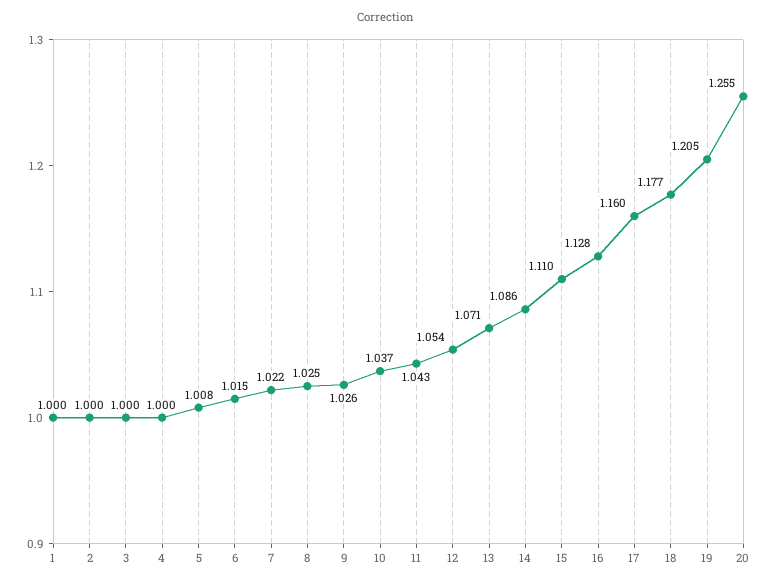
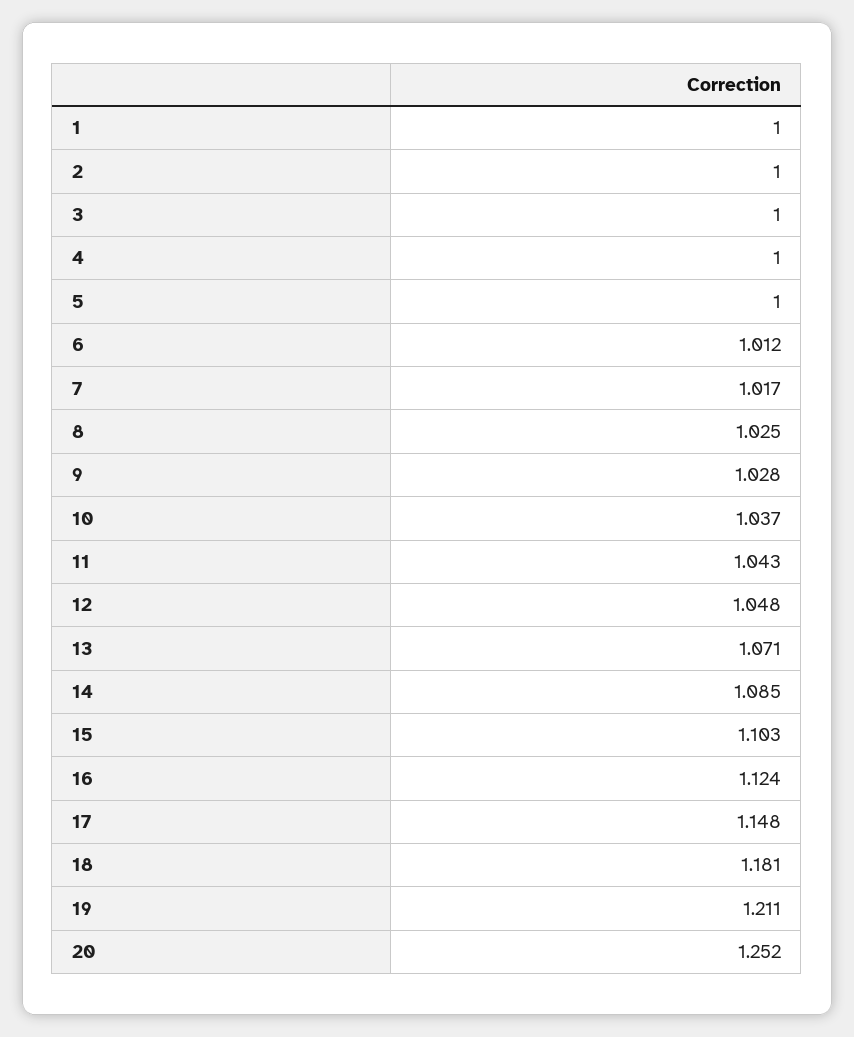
  {
    "1": 1,
    "2": 1,
    "3": 1,
    "4": 1,
-   "5": 1.008,
+   "5": 1,
-   "6": 1.015,
+   "6": 1.012,
-   "7": 1.022,
+   "7": 1.017,
    "8": 1.025,
-   "9": 1.026,
+   "9": 1.028,
    "10": 1.037,
    "11": 1.043,
-   "12": 1.054,
+   "12": 1.048,
    "13": 1.071,
-   "14": 1.086,
+   "14": 1.085,
-   "15": 1.11,
+   "15": 1.103,
-   "16": 1.128,
+   "16": 1.124,
-   "17": 1.16,
+   "17": 1.148,
-   "18": 1.177,
+   "18": 1.181,
-   "19": 1.205,
+   "19": 1.211,
-   "20": 1.255
+   "20": 1.252
  }

